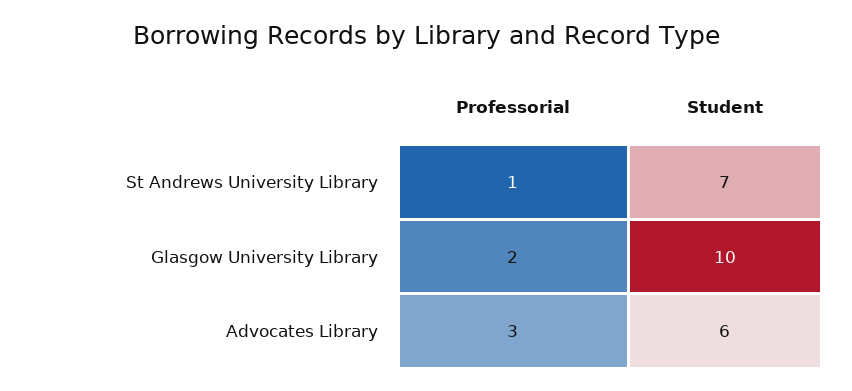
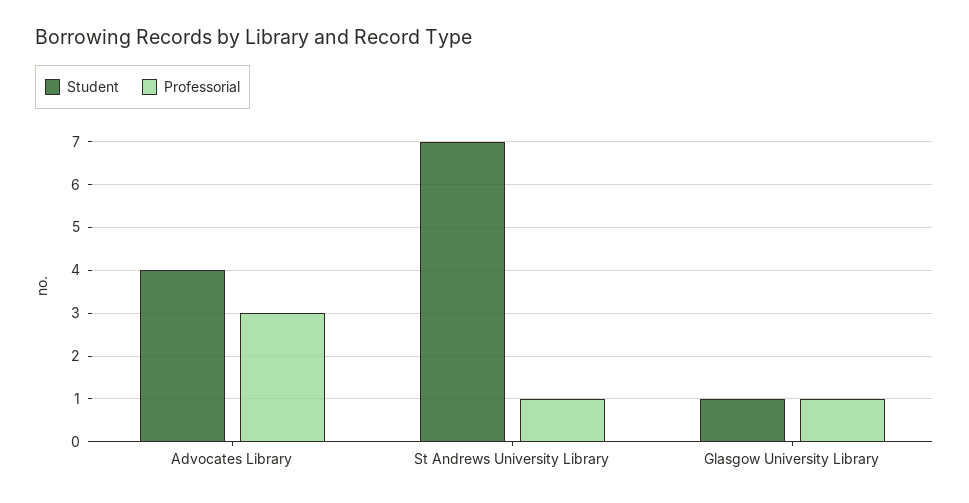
  {
    "Professorial": {
      "St Andrews University Library": 1,
-     "Glasgow University Library": 2,
+     "Glasgow University Library": 1,
      "Advocates Library": 3
    },
    "Student": {
      "St Andrews University Library": 7,
-     "Glasgow University Library": 10,
+     "Glasgow University Library": 1,
-     "Advocates Library": 6
+     "Advocates Library": 4
    }
  }

